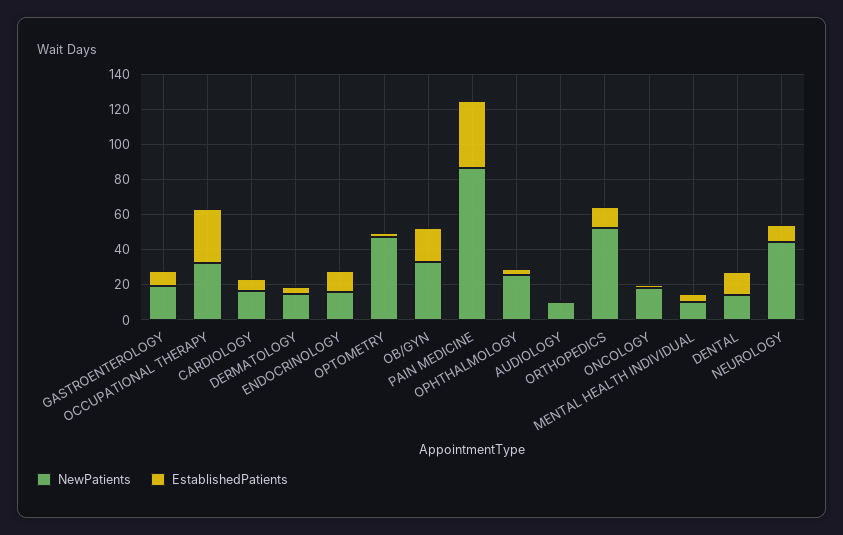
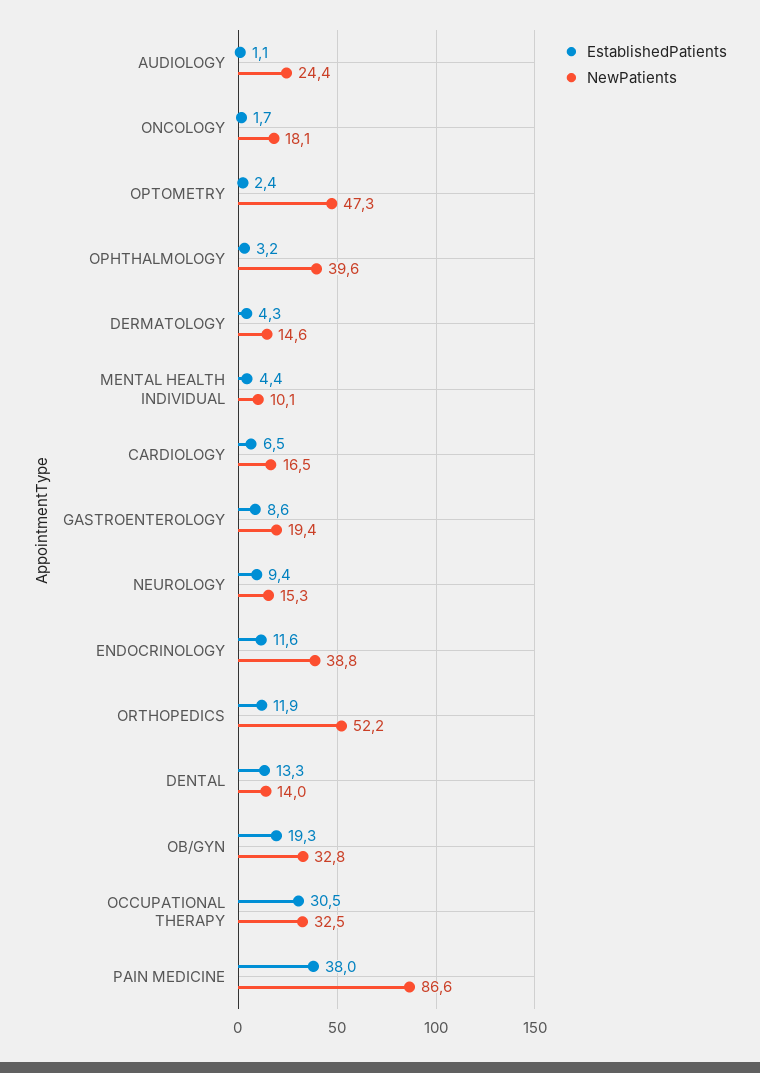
  {
    "NewPatients": {
      "GASTROENTEROLOGY": 19.4,
      "OCCUPATIONAL THERAPY": 32.5,
      "CARDIOLOGY": 16.5,
      "DERMATOLOGY": 14.6,
-     "ENDOCRINOLOGY": 15,
+     "ENDOCRINOLOGY": 38.8,
      "OPTOMETRY": 47.3,
      "OB/GYN": 32.8,
      "PAIN MEDICINE": 86.6,
-     "OPHTHALMOLOGY": 25,
+     "OPHTHALMOLOGY": 39.6,
-     "AUDIOLOGY": 10,
+     "AUDIOLOGY": 24.4,
      "ORTHOPEDICS": 52.2,
      "ONCOLOGY": 18.1,
      "MENTAL HEALTH INDIVIDUAL": 10.1,
      "DENTAL": 14,
-     "NEUROLOGY": 45
+     "NEUROLOGY": 15.3
    },
    "EstablishedPatients": {
      "GASTROENTEROLOGY": 8.6,
      "OCCUPATIONAL THERAPY": 30.5,
      "CARDIOLOGY": 6.5,
      "DERMATOLOGY": 4.3,
      "ENDOCRINOLOGY": 11.6,
      "OPTOMETRY": 2.4,
      "OB/GYN": 19.3,
      "PAIN MEDICINE": 38,
      "OPHTHALMOLOGY": 3.2,
      "AUDIOLOGY": 1.1,
      "ORTHOPEDICS": 11.9,
      "ONCOLOGY": 1.7,
      "MENTAL HEALTH INDIVIDUAL": 4.4,
      "DENTAL": 13.3,
      "NEUROLOGY": 9.4
    }
  }

